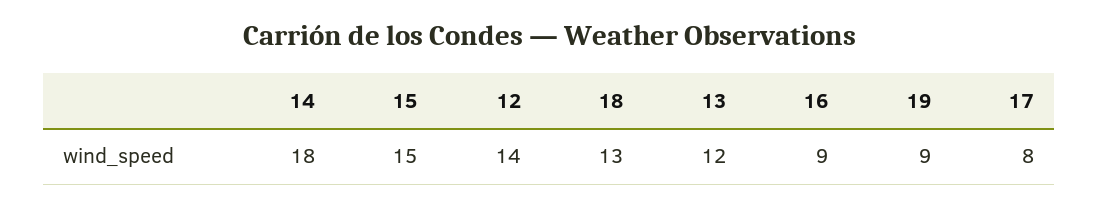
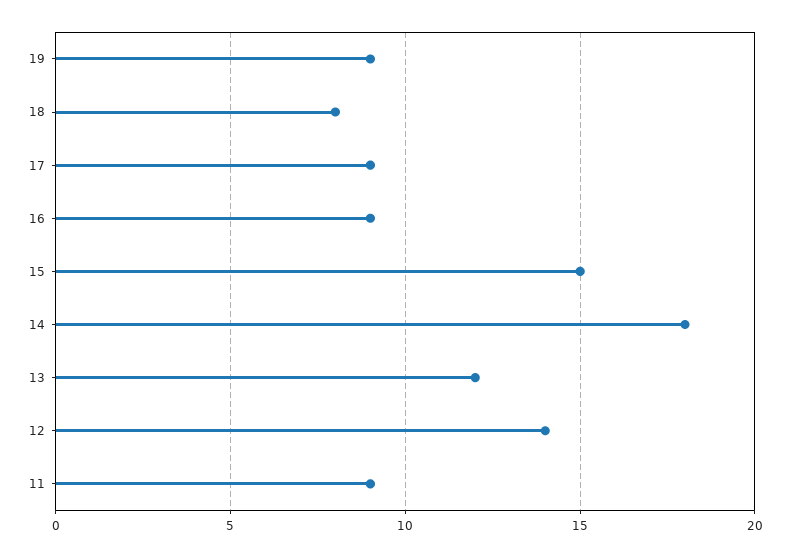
  {
    "14": 18,
    "15": 15,
    "12": 14,
-   "18": 13,
+   "18": 8,
    "13": 12,
    "16": 9,
    "19": 9,
-   "17": 8
+   "17": 9,
+   "11": 9
  }

